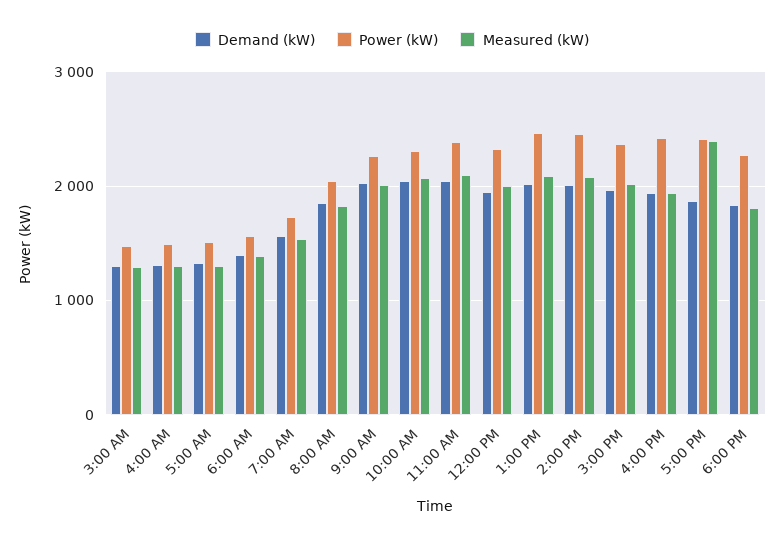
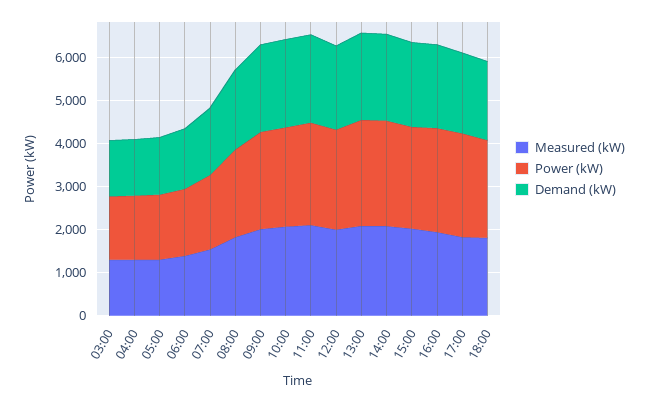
  {
    "Demand (kW)": {
      "3:00 AM": 1300,
      "4:00 AM": 1300,
      "5:00 AM": 1300,
      "6:00 AM": 1400,
      "7:00 AM": 1600,
      "8:00 AM": 1900,
      "9:00 AM": 2000,
      "10:00 AM": 2000,
      "11:00 AM": 2000,
      "12:00 PM": 1900,
      "1:00 PM": 2000,
      "2:00 PM": 2000,
      "3:00 PM": 2000,
      "4:00 PM": 1900,
      "5:00 PM": 1900,
      "6:00 PM": 1800
    },
    "Power (kW)": {
      "3:00 AM": 1500,
      "4:00 AM": 1500,
      "5:00 AM": 1500,
      "6:00 AM": 1600,
      "7:00 AM": 1700,
      "8:00 AM": 2000,
      "9:00 AM": 2300,
      "10:00 AM": 2300,
      "11:00 AM": 2400,
      "12:00 PM": 2300,
      "1:00 PM": 2500,
      "2:00 PM": 2500,
      "3:00 PM": 2400,
      "4:00 PM": 2400,
      "5:00 PM": 2400,
      "6:00 PM": 2300
    },
    "Measured (kW)": {
      "3:00 AM": 1300,
      "4:00 AM": 1300,
      "5:00 AM": 1300,
      "6:00 AM": 1400,
      "7:00 AM": 1500,
      "8:00 AM": 1800,
      "9:00 AM": 2000,
      "10:00 AM": 2100,
      "11:00 AM": 2100,
      "12:00 PM": 2000,
      "1:00 PM": 2100,
      "2:00 PM": 2100,
      "3:00 PM": 2000,
      "4:00 PM": 1900,
-     "5:00 PM": 2400,
+     "5:00 PM": 1800,
      "6:00 PM": 1800
    }
  }

